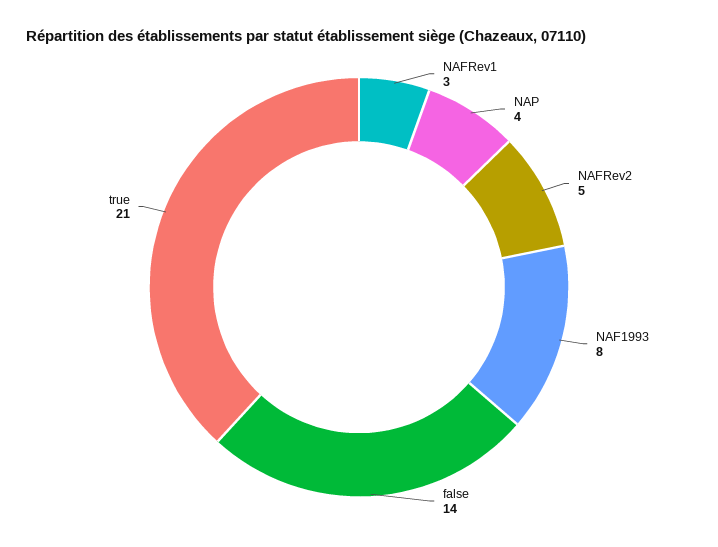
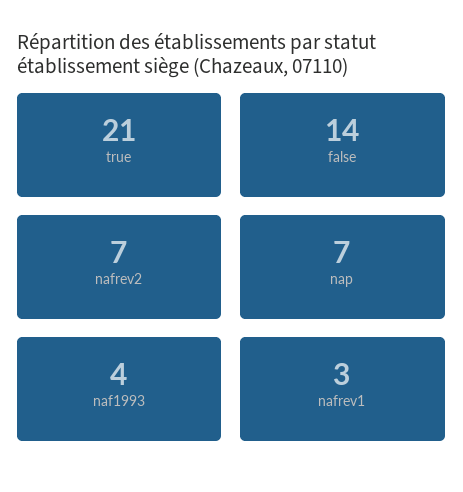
  {
    "NAFRev1": 3,
-   "NAP": 4,
+   "NAP": 7,
-   "NAFRev2": 5,
+   "NAFRev2": 7,
-   "NAF1993": 8,
+   "NAF1993": 4,
    "false": 14,
    "true": 21
  }

